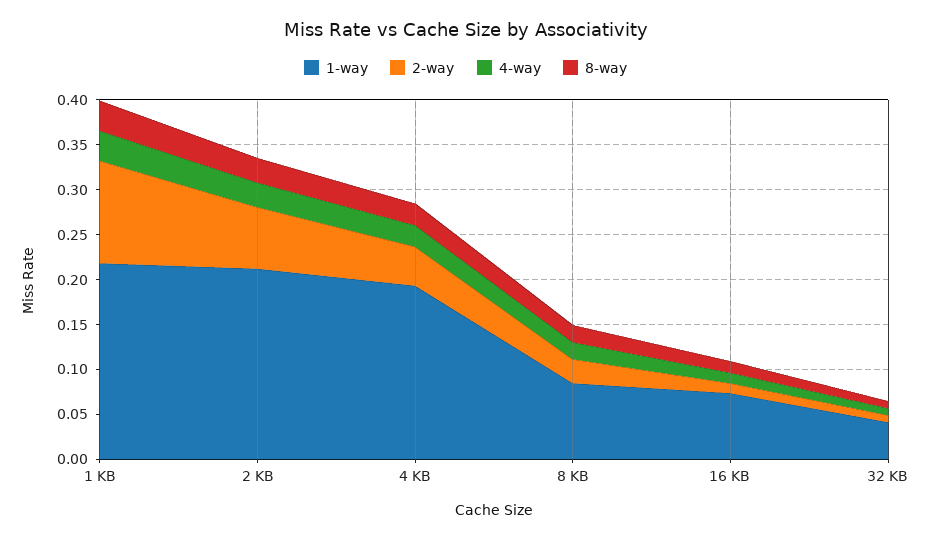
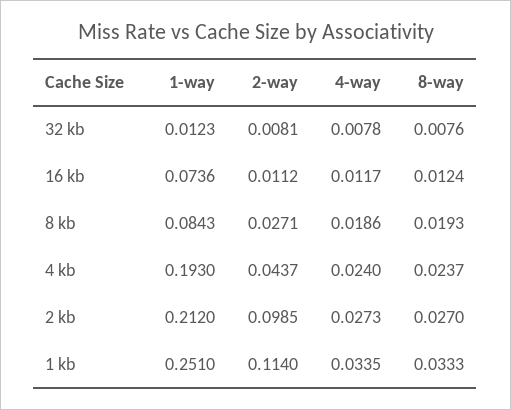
  {
    "1-way": {
-     "1 KB": 0.22,
+     "1 KB": 0.251,
      "2 KB": 0.212,
      "4 KB": 0.193,
      "8 KB": 0.0843,
      "16 KB": 0.0736,
-     "32 KB": 0.04
+     "32 KB": 0.0123
    },
    "2-way": {
      "1 KB": 0.114,
-     "2 KB": 0.07,
+     "2 KB": 0.0985,
      "4 KB": 0.0437,
      "8 KB": 0.0271,
      "16 KB": 0.0112,
      "32 KB": 0.0081
    },
    "4-way": {
      "1 KB": 0.0335,
      "2 KB": 0.0273,
      "4 KB": 0.024,
      "8 KB": 0.0186,
      "16 KB": 0.0117,
      "32 KB": 0.0078
    },
    "8-way": {
      "1 KB": 0.0333,
      "2 KB": 0.027,
      "4 KB": 0.0237,
      "8 KB": 0.0193,
      "16 KB": 0.0124,
      "32 KB": 0.0076
    }
  }

